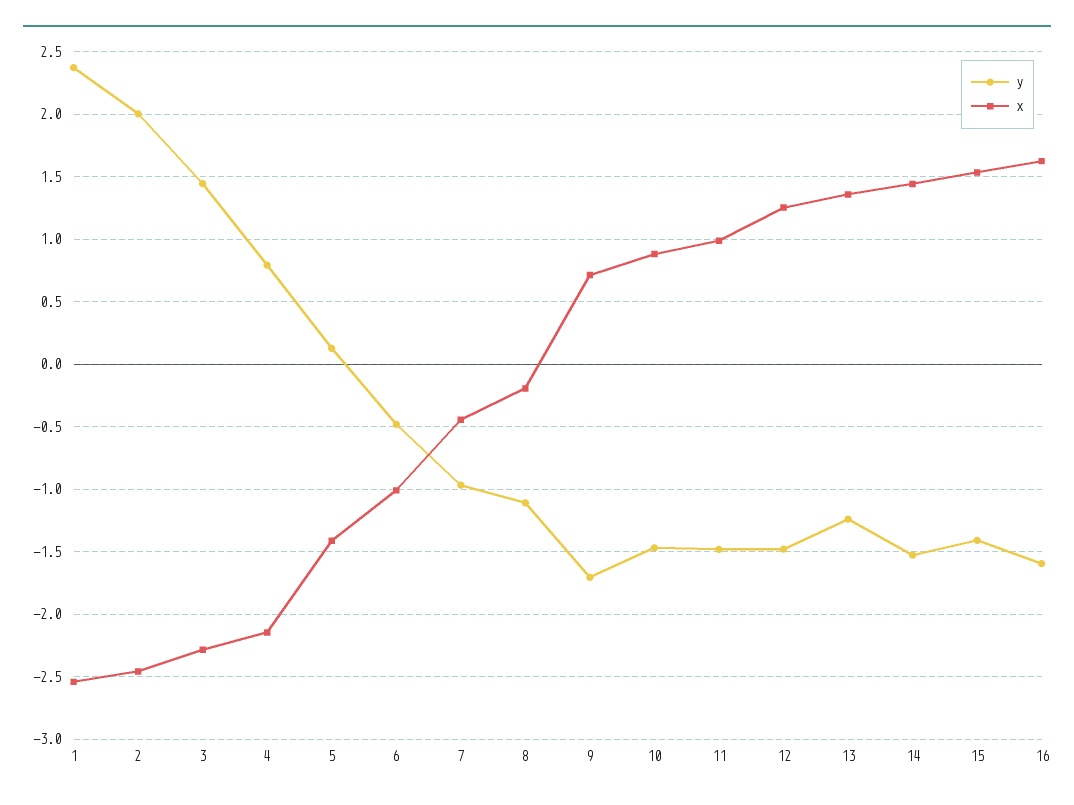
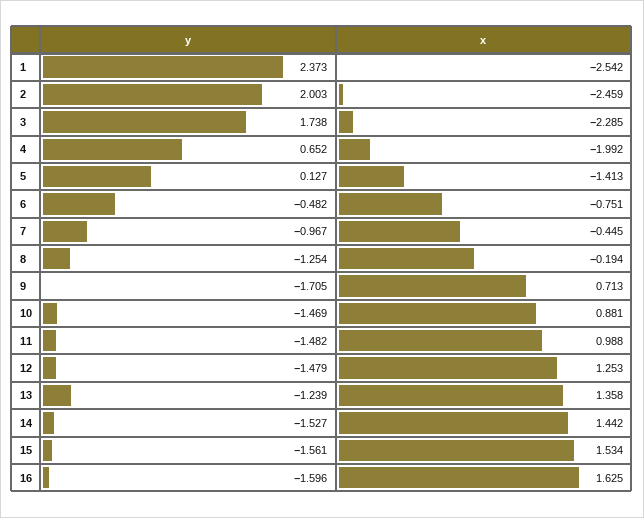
  {
    "y": {
      "1": 2.373,
      "2": 2.003,
-     "3": 1.45,
+     "3": 1.738,
-     "4": 0.8,
+     "4": 0.652,
      "5": 0.127,
      "6": -0.482,
      "7": -0.967,
-     "8": -1.1,
+     "8": -1.254,
      "9": -1.705,
      "10": -1.469,
      "11": -1.482,
      "12": -1.479,
      "13": -1.239,
      "14": -1.527,
-     "15": -1.4,
+     "15": -1.561,
      "16": -1.596
    },
    "x": {
      "1": -2.542,
      "2": -2.459,
      "3": -2.285,
-     "4": -2.15,
+     "4": -1.992,
      "5": -1.413,
-     "6": -1,
+     "6": -0.751,
      "7": -0.445,
      "8": -0.194,
      "9": 0.713,
      "10": 0.881,
      "11": 0.988,
      "12": 1.253,
      "13": 1.358,
      "14": 1.442,
      "15": 1.534,
      "16": 1.625
    }
  }

